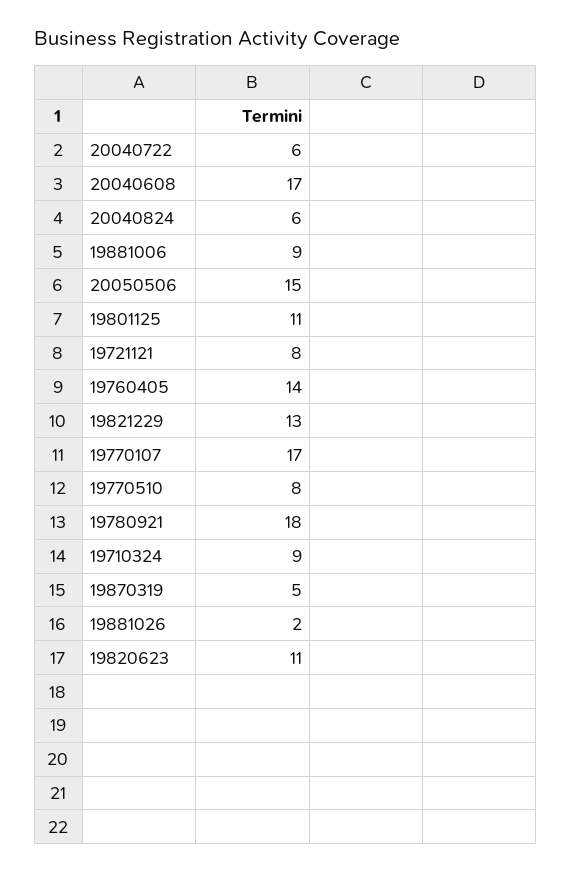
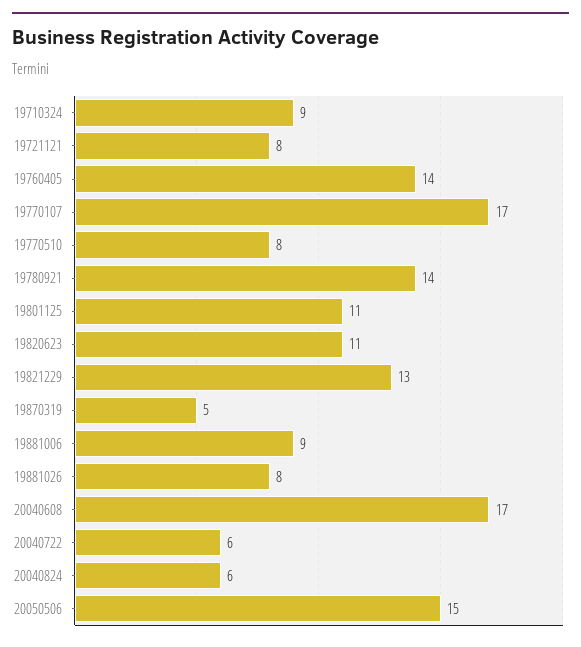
  {
    "20040722": 6,
    "20040608": 17,
    "20040824": 6,
    "19881006": 9,
    "20050506": 15,
    "19801125": 11,
    "19721121": 8,
    "19760405": 14,
    "19821229": 13,
    "19770107": 17,
    "19770510": 8,
-   "19780921": 18,
+   "19780921": 14,
    "19710324": 9,
    "19870319": 5,
-   "19881026": 2,
+   "19881026": 8,
    "19820623": 11
  }

